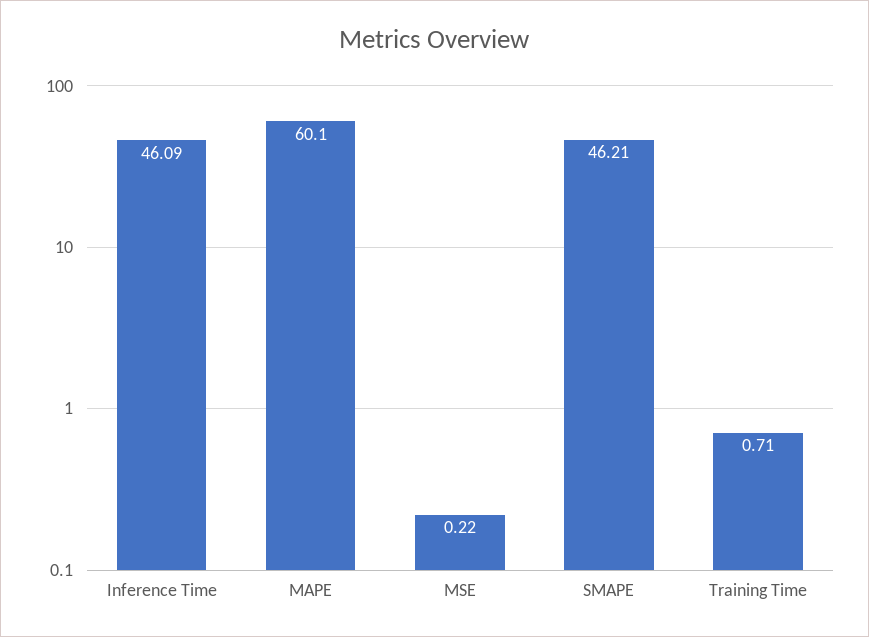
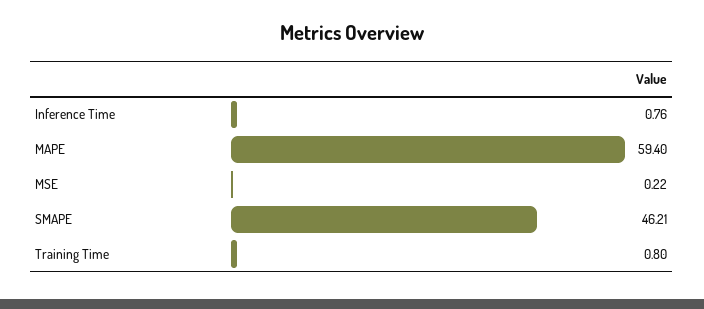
  {
-   "Inference Time": 46.09,
+   "Inference Time": 0.76,
-   "MAPE": 60.1,
+   "MAPE": 59.4,
    "MSE": 0.22,
    "SMAPE": 46.21,
-   "Training Time": 0.71
+   "Training Time": 0.8
  }

